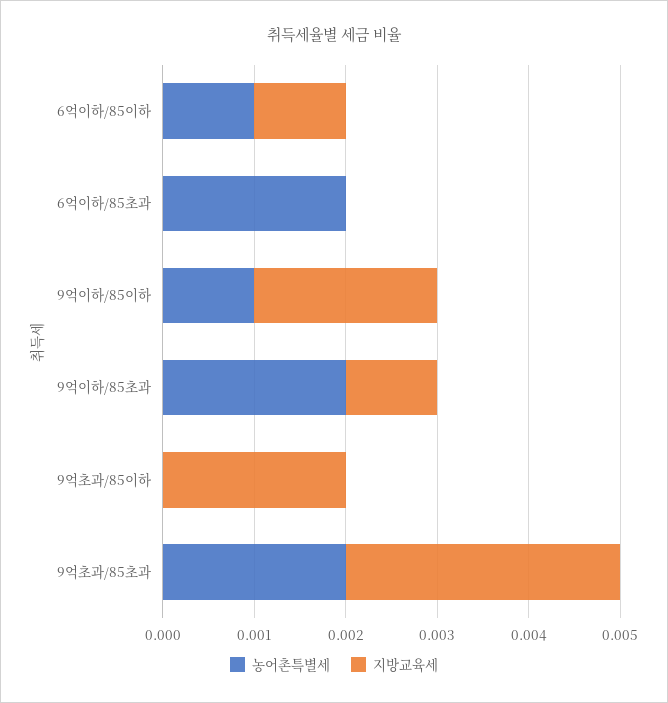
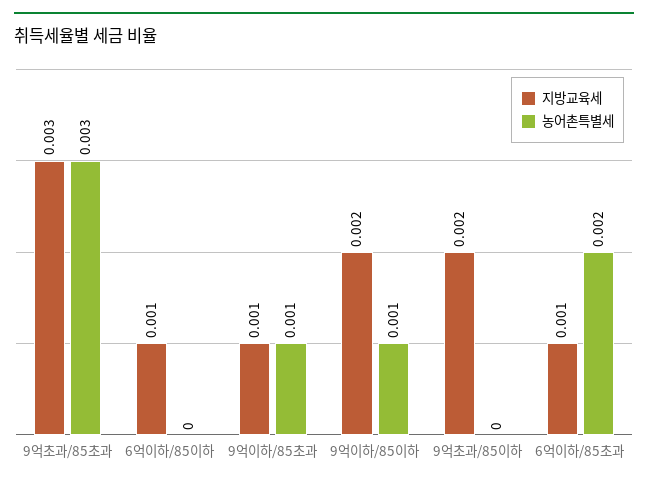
  {
    "농어촌특별세": {
-     "6억이하/85이하": 0.001,
+     "6억이하/85이하": 0,
      "6억이하/85초과": 0.002,
      "9억이하/85이하": 0.001,
-     "9억이하/85초과": 0.002,
+     "9억이하/85초과": 0.001,
      "9억초과/85이하": 0,
-     "9억초과/85초과": 0.002
+     "9억초과/85초과": 0.003
    },
    "지방교육세": {
      "6억이하/85이하": 0.001,
-     "6억이하/85초과": 0,
+     "6억이하/85초과": 0.001,
      "9억이하/85이하": 0.002,
      "9억이하/85초과": 0.001,
      "9억초과/85이하": 0.002,
      "9억초과/85초과": 0.003
    }
  }

